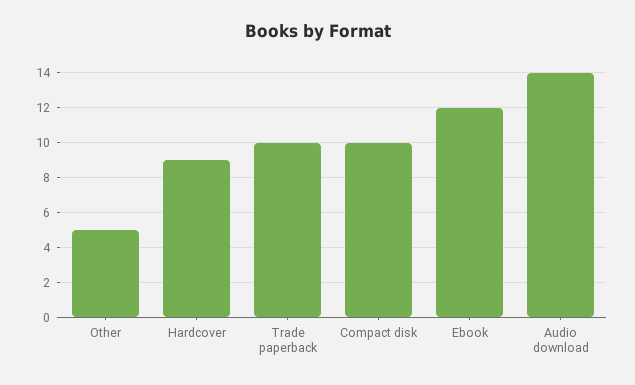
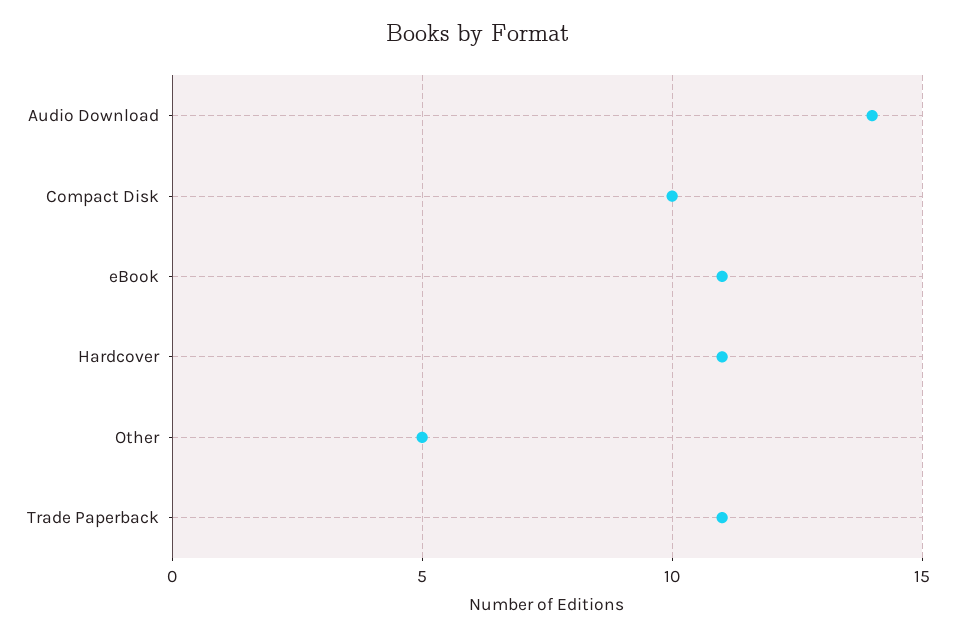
  {
    "Other": 5,
-   "Hardcover": 9,
+   "Hardcover": 11,
-   "Trade paperback": 10,
+   "Trade paperback": 11,
    "Compact disk": 10,
-   "Ebook": 12,
+   "Ebook": 11,
    "Audio download": 14
  }

